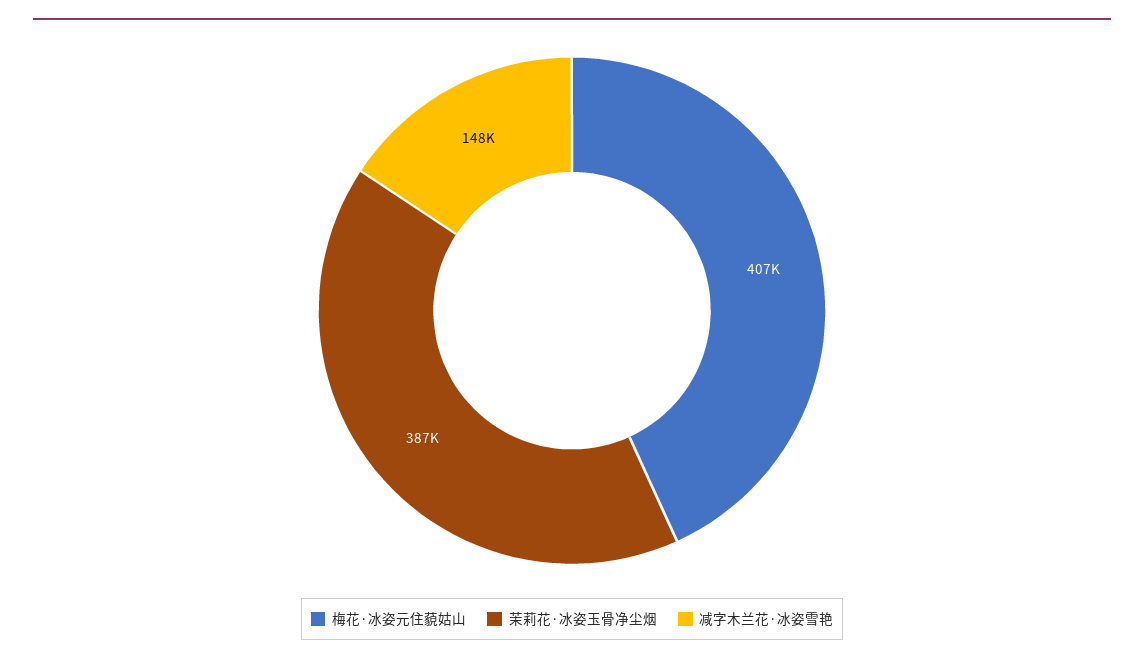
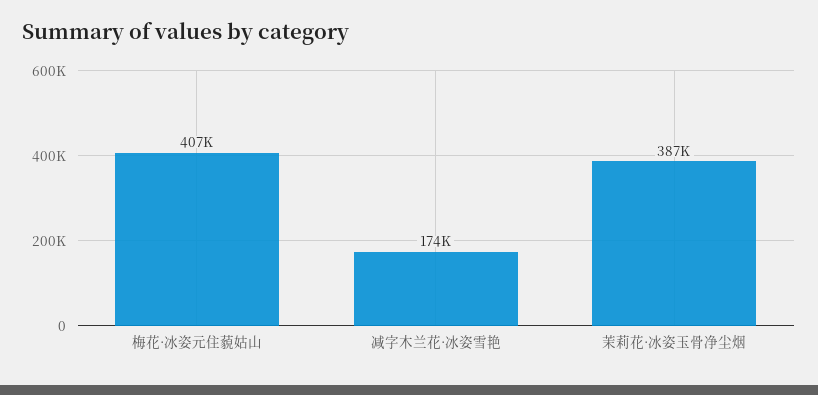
  {
    "梅花·冰姿元住藐姑山": 407000,
    "茉莉花·冰姿玉骨净尘烟": 387000,
-   "减字木兰花·冰姿雪艳": 148000
+   "减字木兰花·冰姿雪艳": 174000
  }

